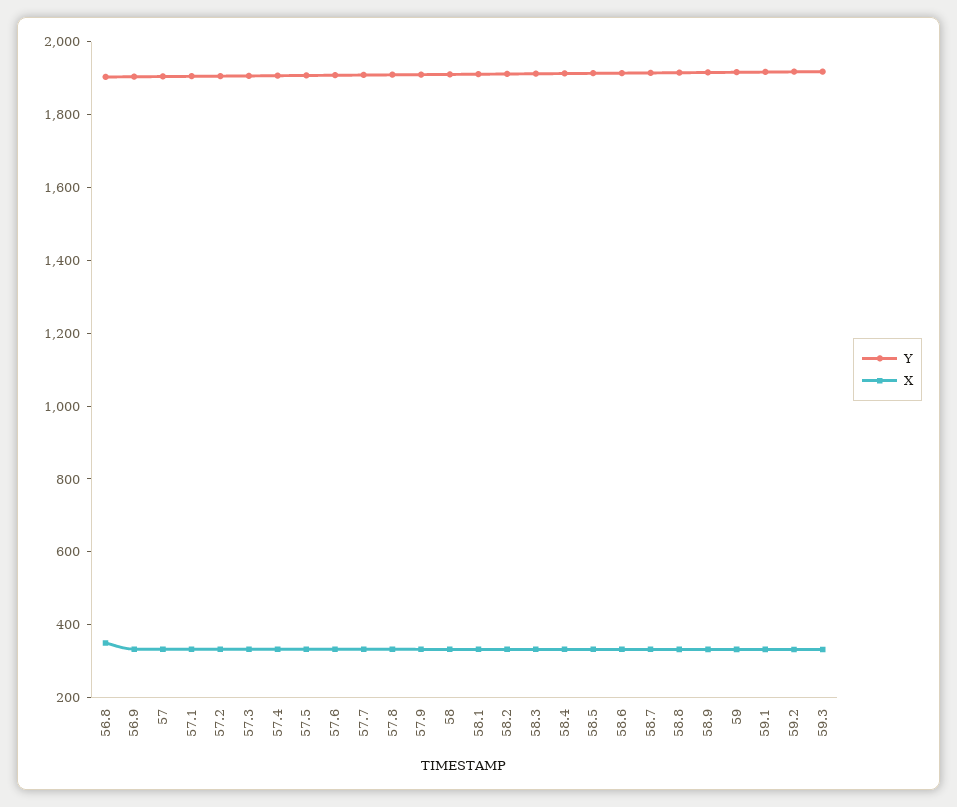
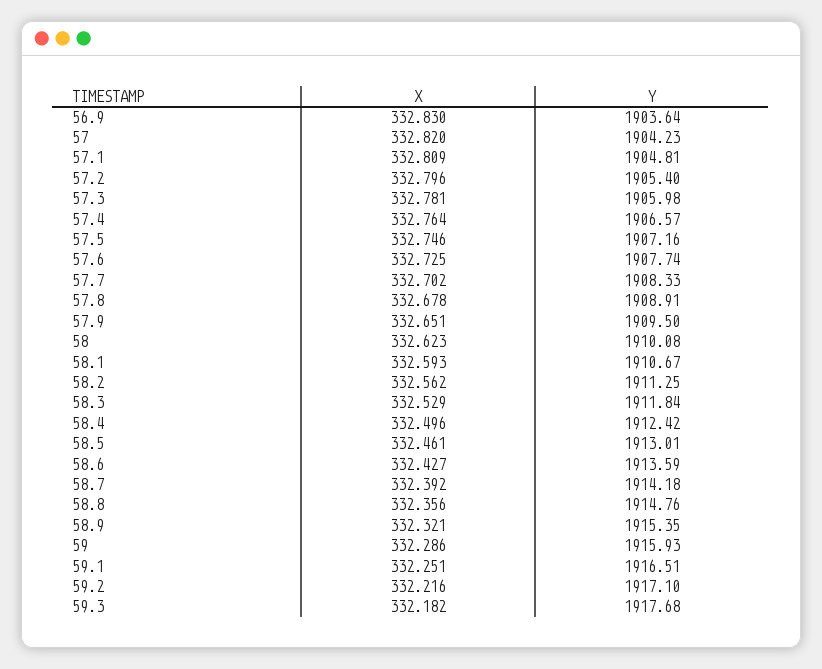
  {
    "Y": {
-     "56.8": 1900,
      "56.9": 1903.64,
      "57": 1904.23,
      "57.1": 1904.81,
      "57.2": 1905.4,
      "57.3": 1905.98,
      "57.4": 1906.57,
      "57.5": 1907.16,
      "57.6": 1907.74,
      "57.7": 1908.33,
      "57.8": 1908.91,
      "57.9": 1909.5,
      "58": 1910.08,
      "58.1": 1910.67,
      "58.2": 1911.25,
      "58.3": 1911.84,
      "58.4": 1912.42,
      "58.5": 1913.01,
      "58.6": 1913.59,
      "58.7": 1914.18,
      "58.8": 1914.76,
      "58.9": 1915.35,
      "59": 1915.93,
      "59.1": 1916.51,
      "59.2": 1917.1,
      "59.3": 1917.68
    },
    "X": {
-     "56.8": 350,
      "56.9": 332.83,
      "57": 332.82,
      "57.1": 332.809,
      "57.2": 332.796,
      "57.3": 332.781,
      "57.4": 332.764,
      "57.5": 332.746,
      "57.6": 332.725,
      "57.7": 332.702,
      "57.8": 332.678,
      "57.9": 332.651,
      "58": 332.623,
      "58.1": 332.593,
      "58.2": 332.562,
      "58.3": 332.529,
      "58.4": 332.496,
      "58.5": 332.461,
      "58.6": 332.427,
      "58.7": 332.392,
      "58.8": 332.356,
      "58.9": 332.321,
      "59": 332.286,
      "59.1": 332.251,
      "59.2": 332.216,
      "59.3": 332.182
    }
  }

